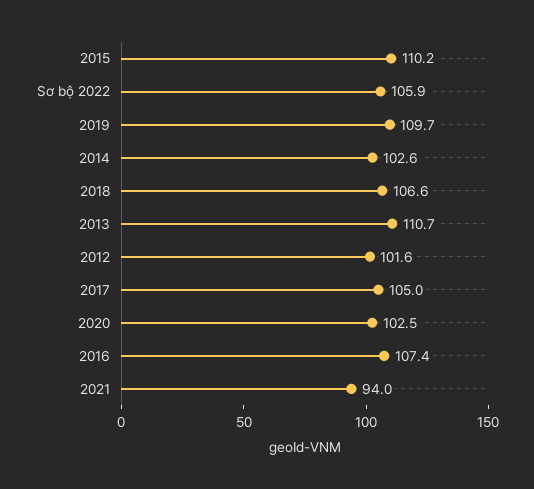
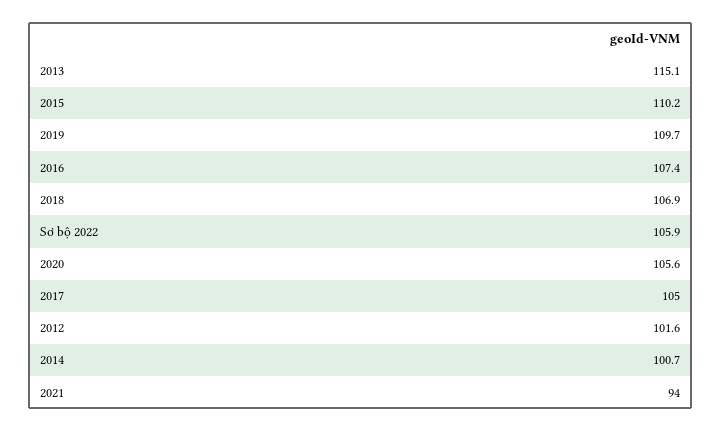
  {
    "2015": 110.2,
    "Sơ bộ 2022": 105.9,
    "2019": 109.7,
-   "2014": 102.6,
+   "2014": 100.7,
-   "2018": 106.6,
+   "2018": 106.9,
-   "2013": 110.7,
+   "2013": 115.1,
    "2012": 101.6,
    "2017": 105,
-   "2020": 102.5,
+   "2020": 105.6,
    "2016": 107.4,
    "2021": 94
  }

